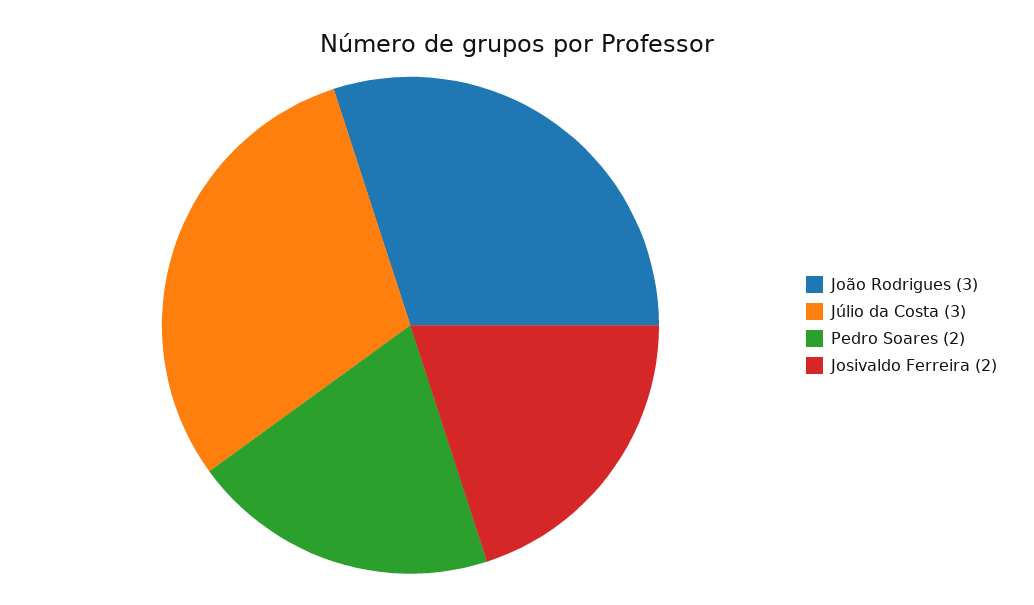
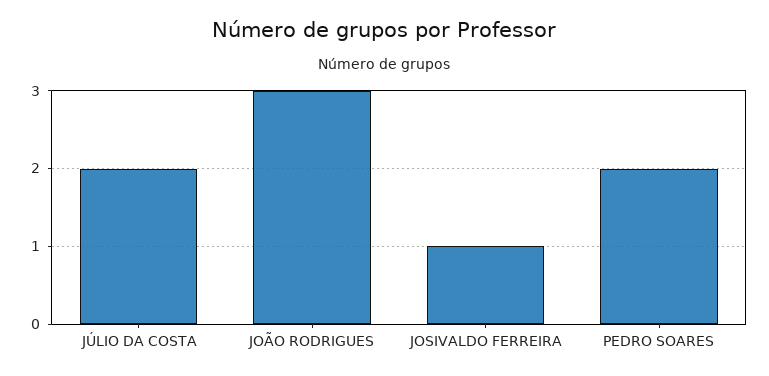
  {
    "João Rodrigues": 3,
-   "Júlio da Costa": 3,
+   "Júlio da Costa": 2,
    "Pedro Soares": 2,
-   "Josivaldo Ferreira": 2
+   "Josivaldo Ferreira": 1
  }

